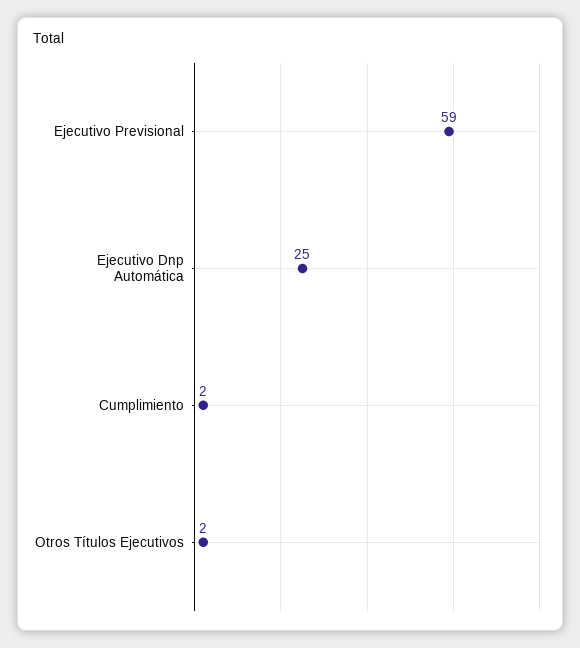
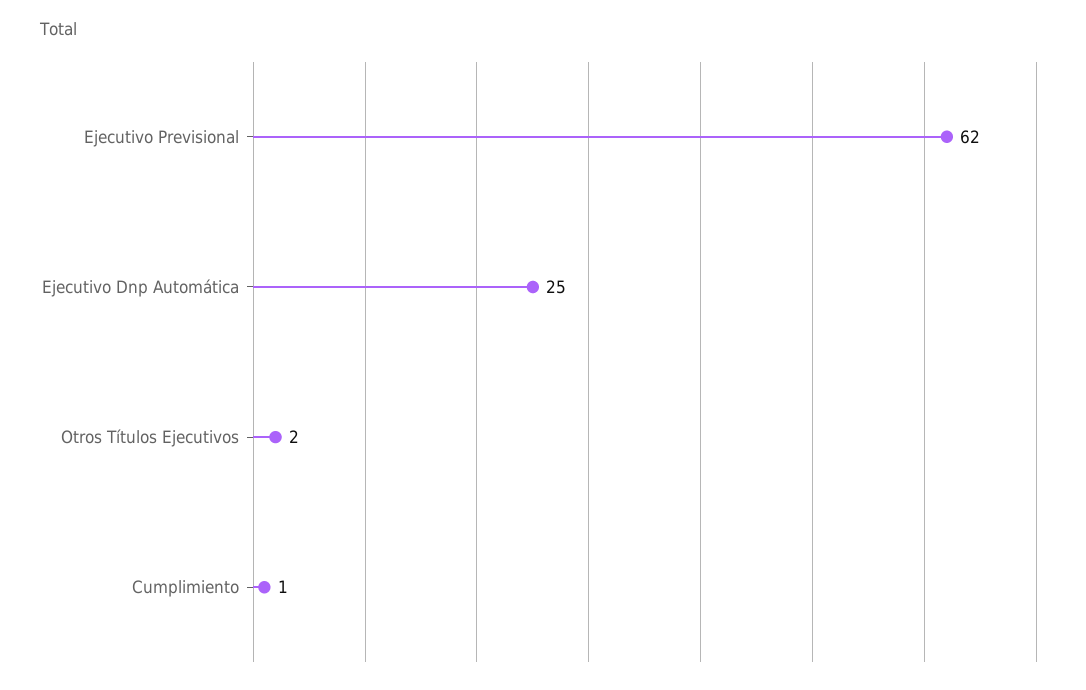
  {
-   "Ejecutivo Previsional": 59,
+   "Ejecutivo Previsional": 62,
    "Ejecutivo Dnp Automática": 25,
-   "Cumplimiento": 2,
+   "Cumplimiento": 1,
    "Otros Títulos Ejecutivos": 2
  }

